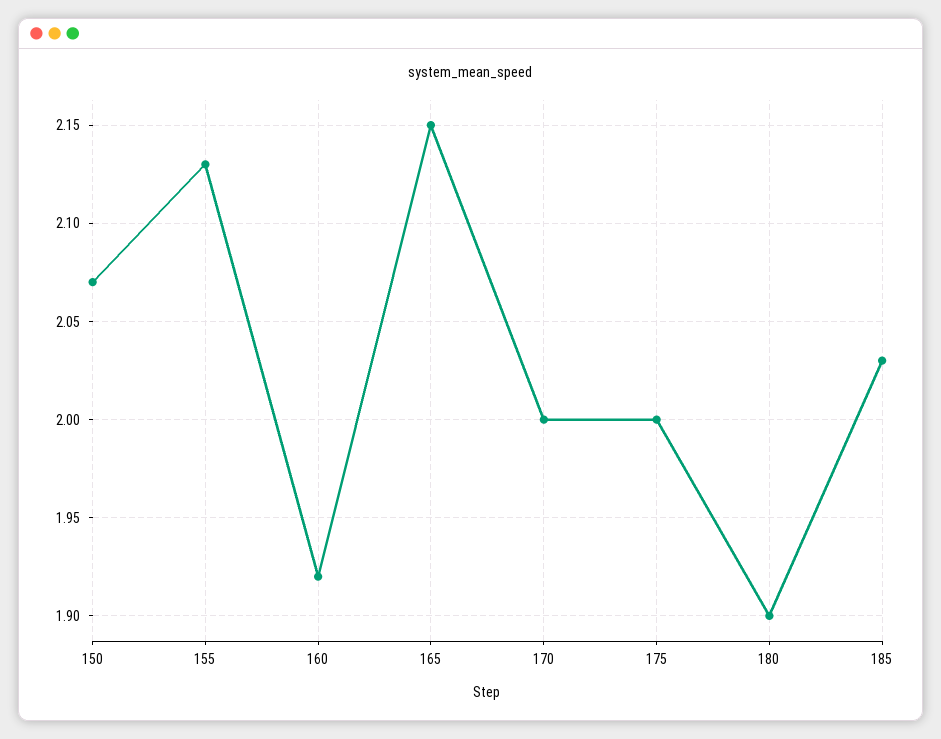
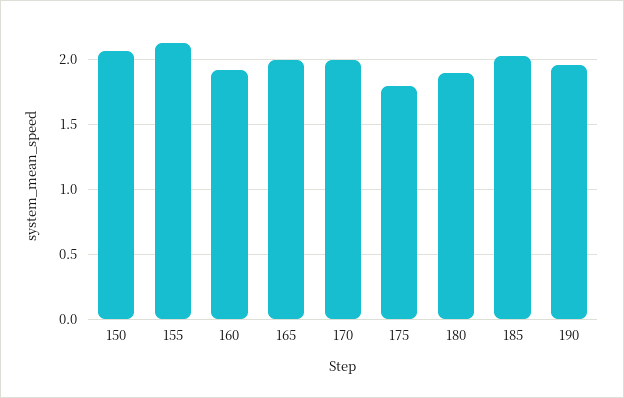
  {
    "150": 2.07,
    "155": 2.13,
    "160": 1.92,
-   "165": 2.15,
+   "165": 2,
    "170": 2,
-   "175": 2,
+   "175": 1.8,
    "180": 1.9,
-   "185": 2.03
+   "185": 2.03,
+   "190": 1.95
  }

